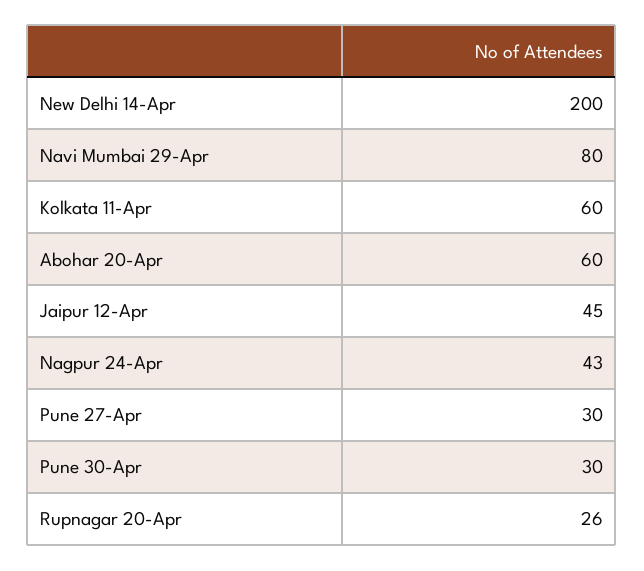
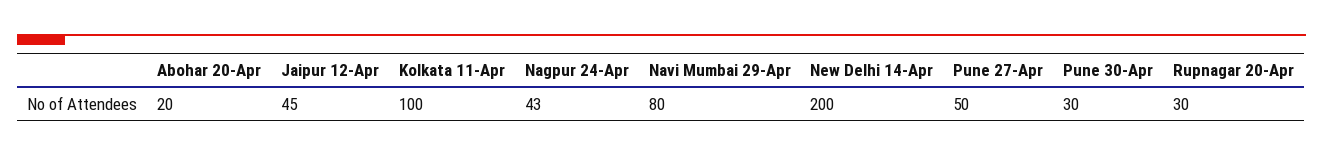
  {
    "New Delhi 14-Apr": 200,
    "Navi Mumbai 29-Apr": 80,
-   "Kolkata 11-Apr": 60,
+   "Kolkata 11-Apr": 100,
-   "Abohar 20-Apr": 60,
+   "Abohar 20-Apr": 20,
    "Jaipur 12-Apr": 45,
    "Nagpur 24-Apr": 43,
-   "Pune 27-Apr": 30,
+   "Pune 27-Apr": 50,
    "Pune 30-Apr": 30,
-   "Rupnagar 20-Apr": 26
+   "Rupnagar 20-Apr": 30
  }

